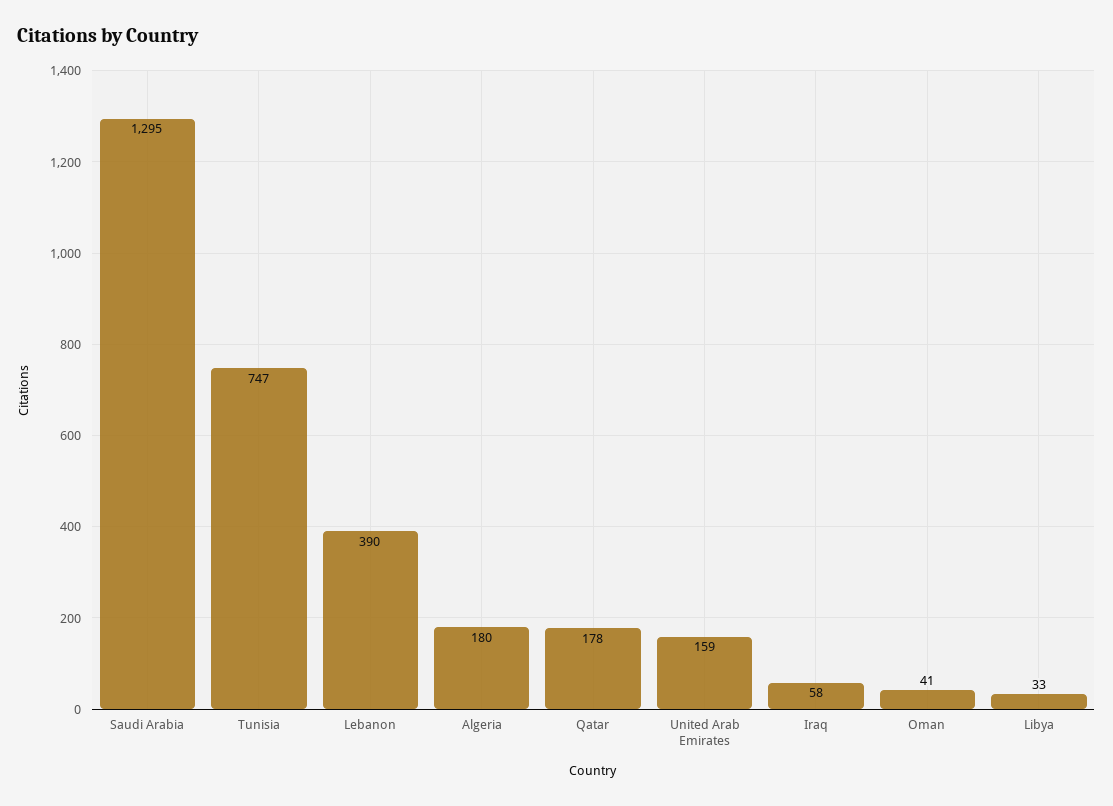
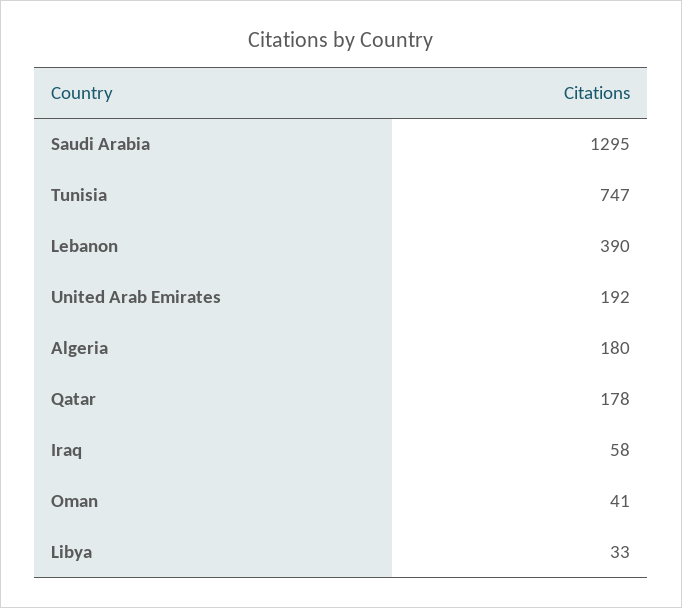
  {
    "Saudi Arabia": 1295,
    "Tunisia": 747,
    "Lebanon": 390,
    "Algeria": 180,
    "Qatar": 178,
-   "United Arab Emirates": 159,
+   "United Arab Emirates": 192,
    "Iraq": 58,
    "Oman": 41,
    "Libya": 33
  }

